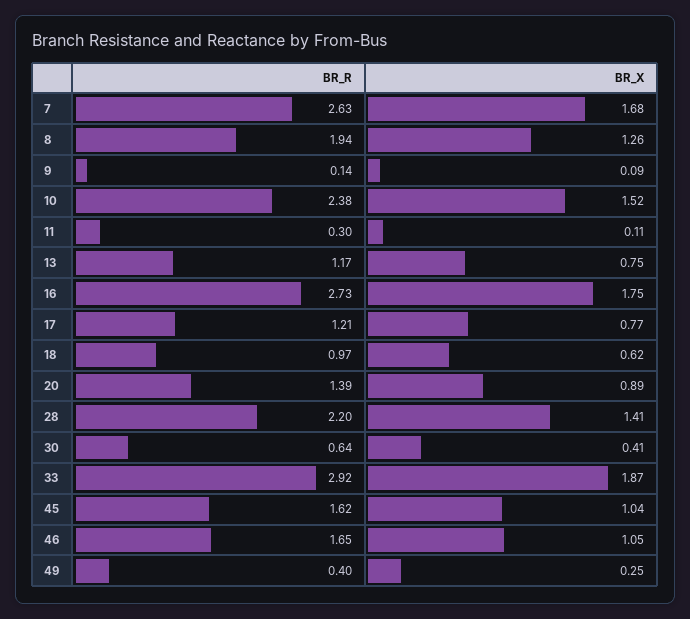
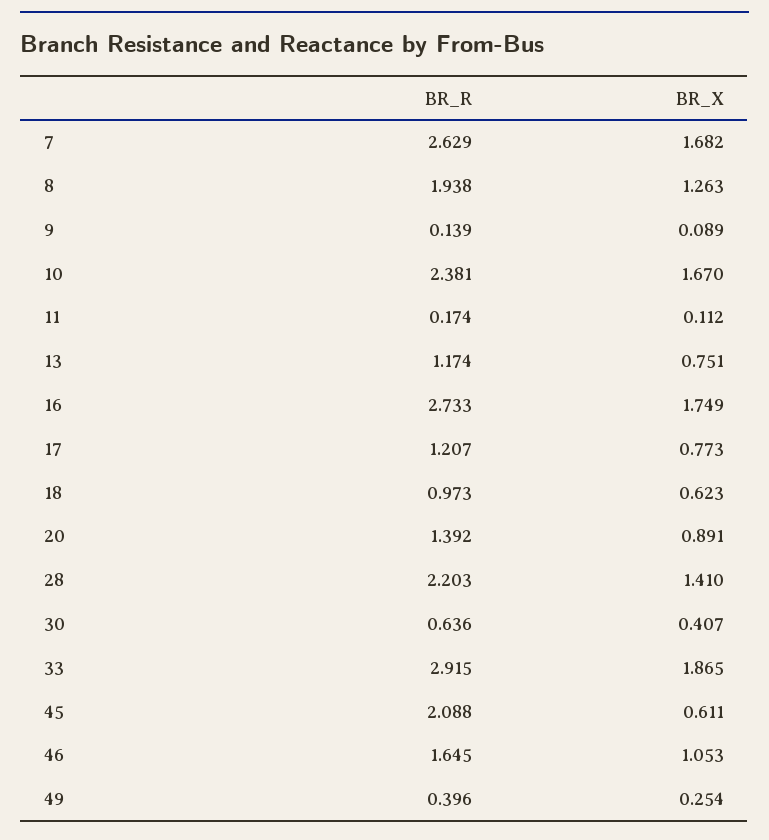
  {
    "BR_R": {
      "7": 2.629,
      "8": 1.938,
      "9": 0.139,
      "10": 2.381,
-     "11": 0.3,
+     "11": 0.174,
      "13": 1.174,
      "16": 2.733,
      "17": 1.207,
      "18": 0.973,
      "20": 1.392,
      "28": 2.203,
      "30": 0.636,
      "33": 2.915,
-     "45": 1.62,
+     "45": 2.088,
      "46": 1.645,
      "49": 0.396
    },
    "BR_X": {
      "7": 1.682,
      "8": 1.263,
      "9": 0.089,
-     "10": 1.52,
+     "10": 1.67,
      "11": 0.112,
      "13": 0.751,
      "16": 1.749,
      "17": 0.773,
      "18": 0.623,
      "20": 0.891,
      "28": 1.41,
      "30": 0.407,
      "33": 1.865,
-     "45": 1.04,
+     "45": 0.611,
      "46": 1.053,
      "49": 0.254
    }
  }

